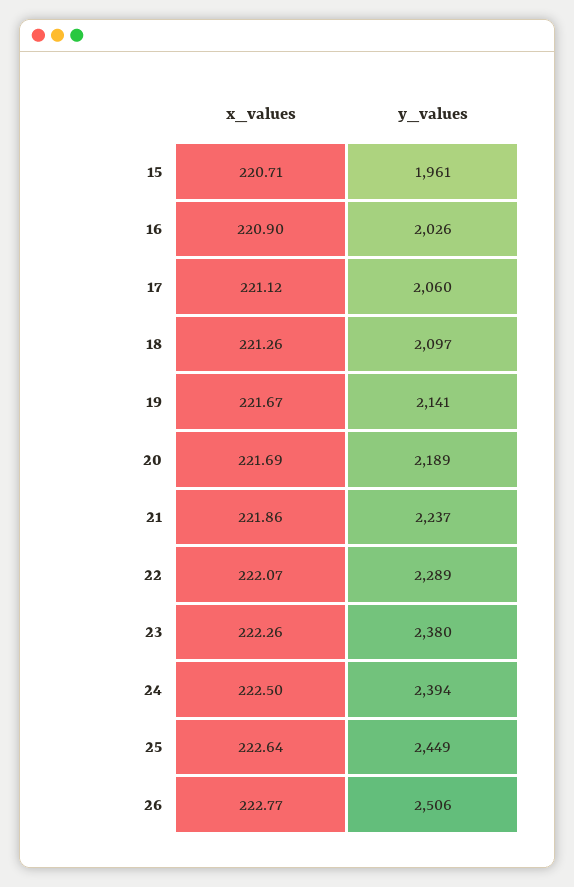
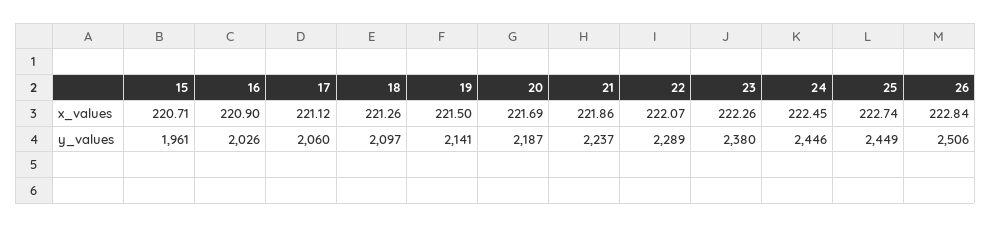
  {
    "x_values": {
      "15": 220.71,
      "16": 220.9,
      "17": 221.12,
      "18": 221.26,
-     "19": 221.67,
+     "19": 221.5,
      "20": 221.69,
      "21": 221.86,
      "22": 222.07,
      "23": 222.26,
-     "24": 222.5,
+     "24": 222.45,
-     "25": 222.64,
+     "25": 222.74,
-     "26": 222.77
+     "26": 222.84
    },
    "y_values": {
      "15": 1961,
      "16": 2026,
      "17": 2060,
      "18": 2097,
      "19": 2141,
-     "20": 2189,
+     "20": 2187,
      "21": 2237,
      "22": 2289,
      "23": 2380,
-     "24": 2394,
+     "24": 2446,
      "25": 2449,
      "26": 2506
    }
  }

